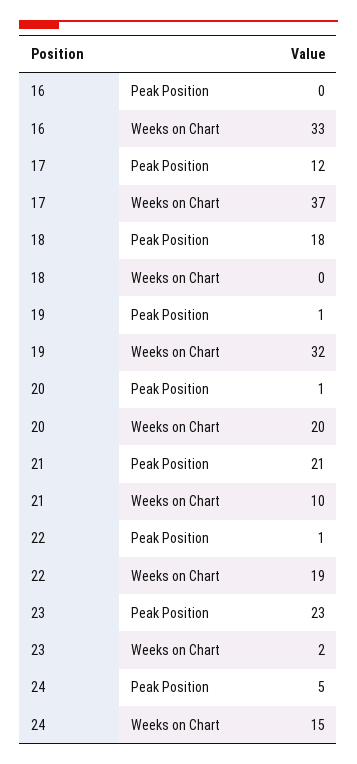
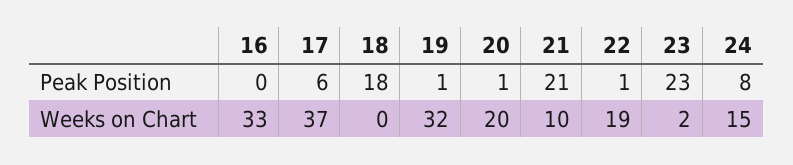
  {
    "16": {
      "Peak Position": 0,
      "Weeks on Chart": 33
    },
    "17": {
-     "Peak Position": 12,
+     "Peak Position": 6,
      "Weeks on Chart": 37
    },
    "18": {
      "Peak Position": 18,
      "Weeks on Chart": 0
    },
    "19": {
      "Peak Position": 1,
      "Weeks on Chart": 32
    },
    "20": {
      "Peak Position": 1,
      "Weeks on Chart": 20
    },
    "21": {
      "Peak Position": 21,
      "Weeks on Chart": 10
    },
    "22": {
      "Peak Position": 1,
      "Weeks on Chart": 19
    },
    "23": {
      "Peak Position": 23,
      "Weeks on Chart": 2
    },
    "24": {
-     "Peak Position": 5,
+     "Peak Position": 8,
      "Weeks on Chart": 15
    }
  }

